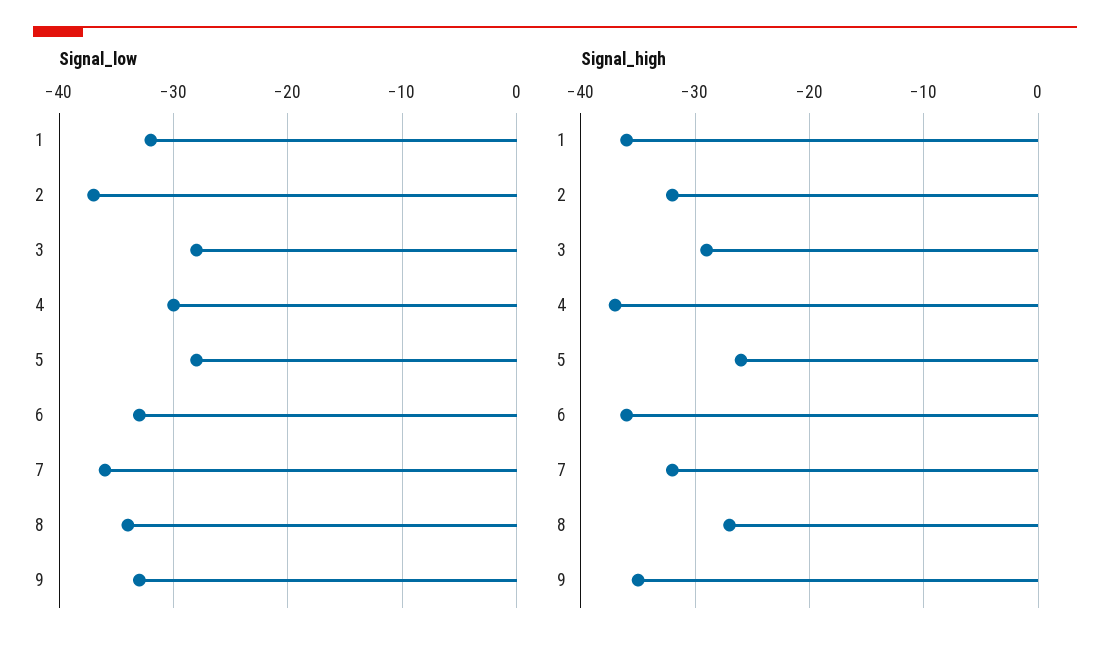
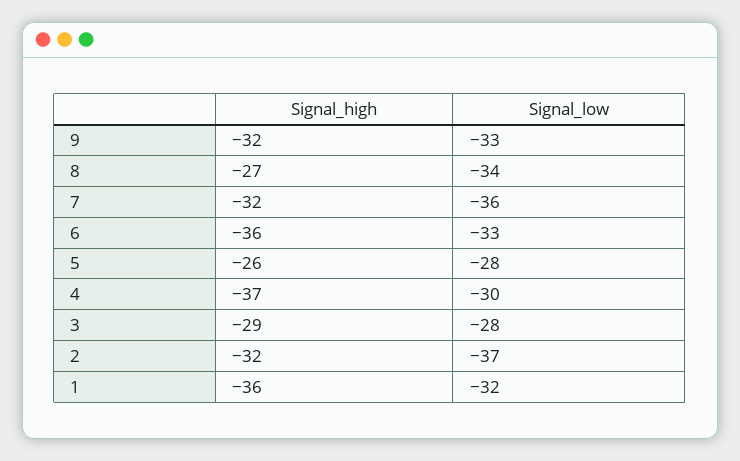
  {
    "Signal_low": {
      "1": -32,
      "2": -37,
      "3": -28,
      "4": -30,
      "5": -28,
      "6": -33,
      "7": -36,
      "8": -34,
      "9": -33
    },
    "Signal_high": {
      "1": -36,
      "2": -32,
      "3": -29,
      "4": -37,
      "5": -26,
      "6": -36,
      "7": -32,
      "8": -27,
-     "9": -35
+     "9": -32
    }
  }

